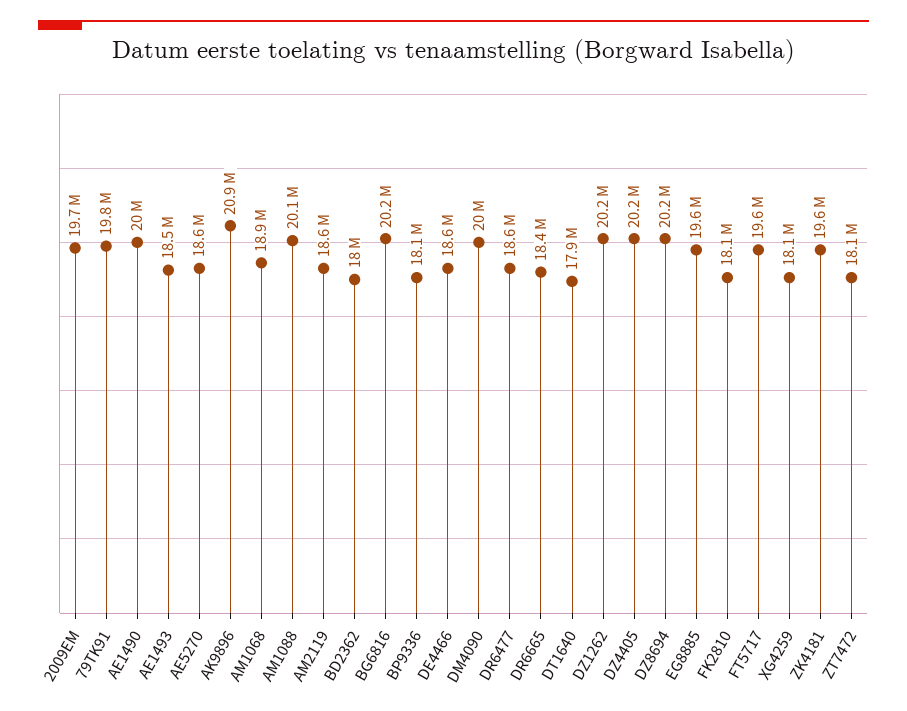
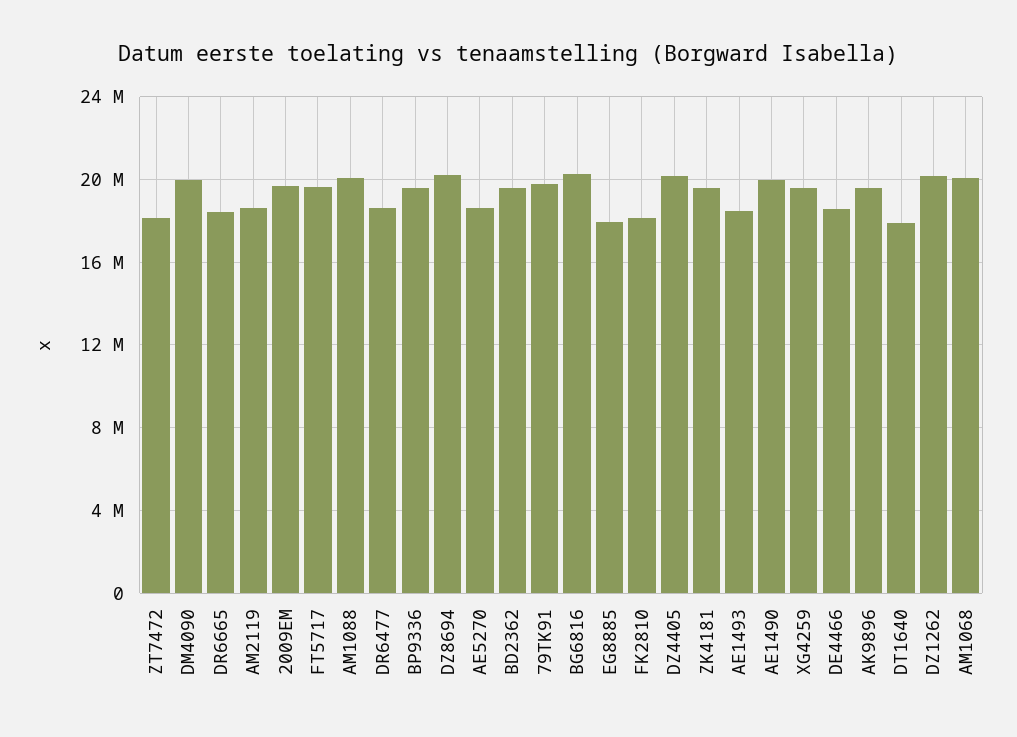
  {
    "2009EM": 19700000,
    "79TK91": 19800000,
    "AE1490": 20000000,
    "AE1493": 18500000,
    "AE5270": 18600000,
-   "AK9896": 20900000,
+   "AK9896": 19500000,
-   "AM1068": 18900000,
+   "AM1068": 20000000,
    "AM1088": 20100000,
    "AM2119": 18600000,
-   "BD2362": 18000000,
+   "BD2362": 19500000,
    "BG6816": 20200000,
-   "BP9336": 18100000,
+   "BP9336": 19500000,
    "DE4466": 18600000,
    "DM4090": 20000000,
    "DR6477": 18600000,
    "DR6665": 18400000,
    "DT1640": 17900000,
    "DZ1262": 20200000,
    "DZ4405": 20200000,
    "DZ8694": 20200000,
-   "EG8885": 19600000,
+   "EG8885": 18000000,
    "FK2810": 18100000,
    "FT5717": 19600000,
-   "XG4259": 18100000,
+   "XG4259": 19500000,
    "ZK4181": 19600000,
    "ZT7472": 18100000
  }

